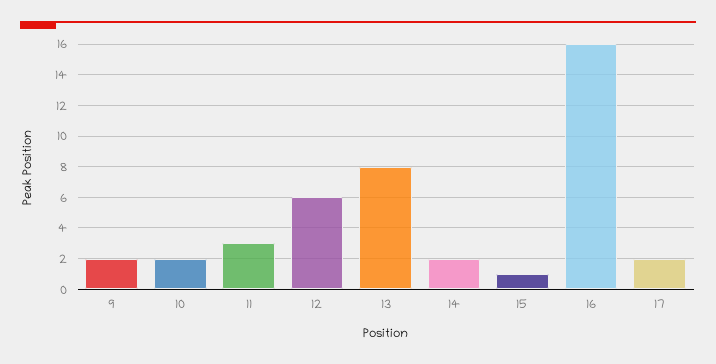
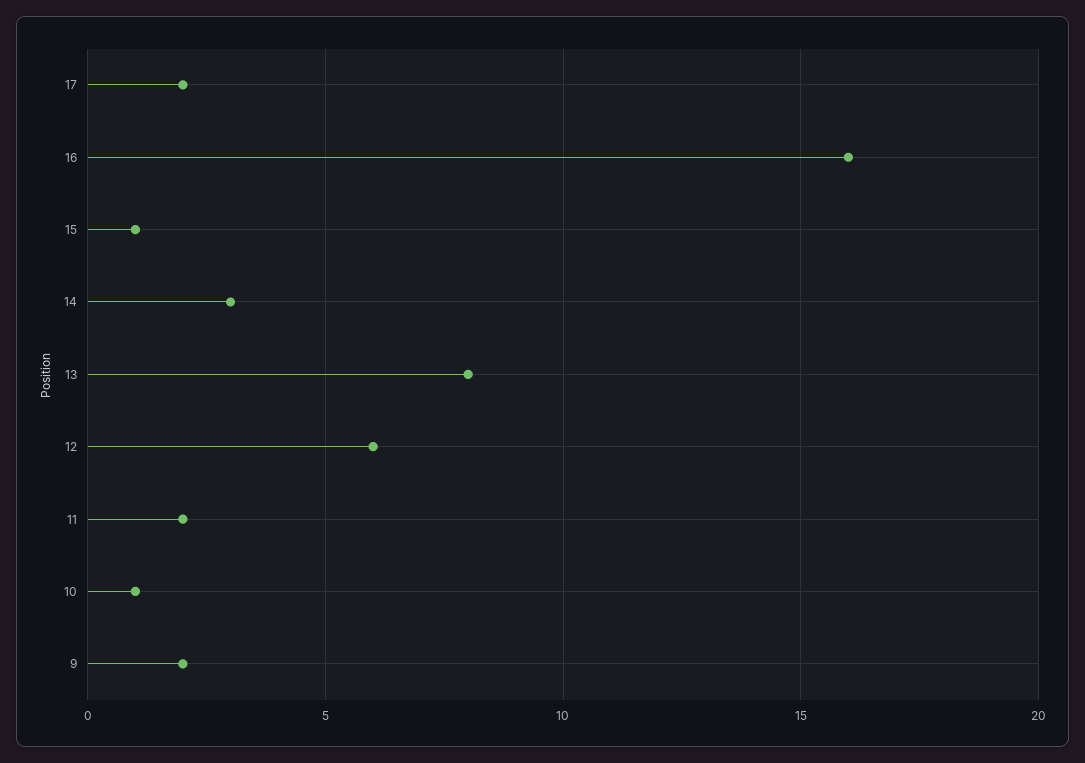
  {
    "9": 2,
-   "10": 2,
+   "10": 1,
-   "11": 3,
+   "11": 2,
    "12": 6,
    "13": 8,
-   "14": 2,
+   "14": 3,
    "15": 1,
    "16": 16,
    "17": 2
  }

